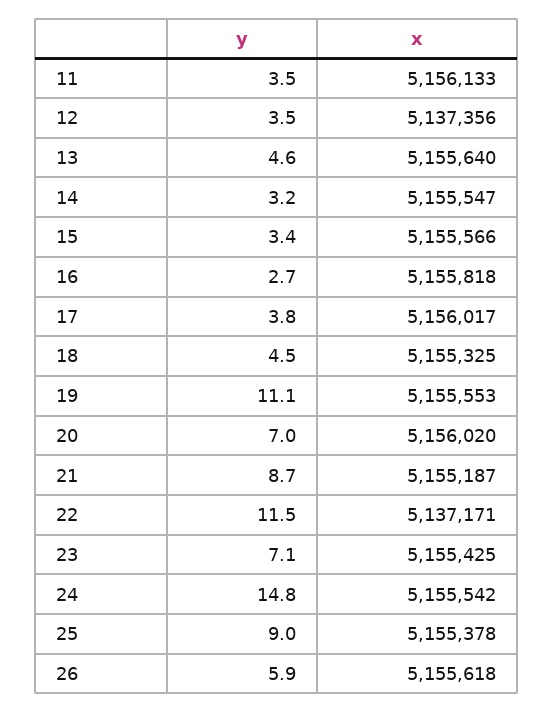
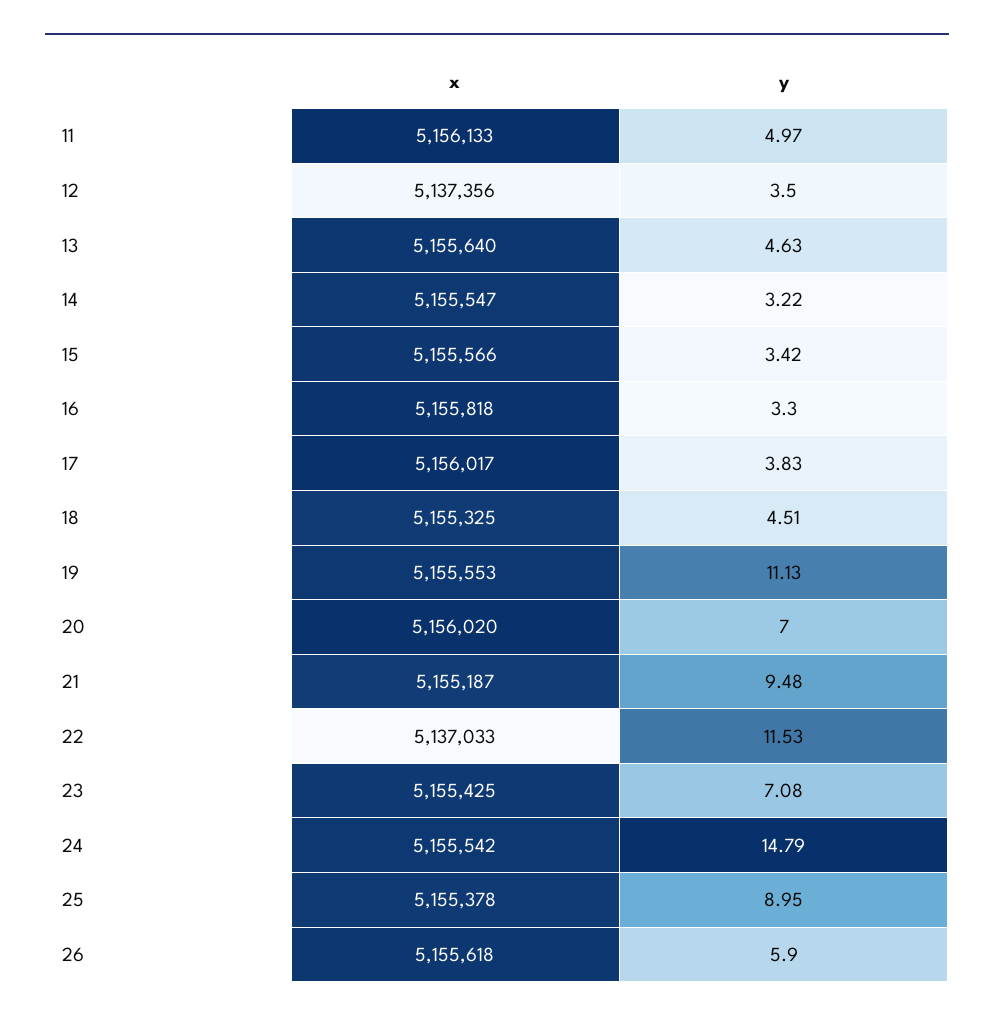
  {
    "y": {
-     "11": 3.5,
+     "11": 4.97,
      "12": 3.5,
      "13": 4.63,
      "14": 3.22,
      "15": 3.42,
-     "16": 2.7,
+     "16": 3.3,
      "17": 3.83,
      "18": 4.51,
      "19": 11.13,
      "20": 7,
-     "21": 8.7,
+     "21": 9.48,
      "22": 11.53,
      "23": 7.08,
      "24": 14.79,
      "25": 8.95,
      "26": 5.9
    },
    "x": {
      "11": 5156133,
      "12": 5137356,
      "13": 5155640,
      "14": 5155547,
      "15": 5155566,
      "16": 5155818,
      "17": 5156017,
      "18": 5155325,
      "19": 5155553,
      "20": 5156020,
      "21": 5155187,
-     "22": 5137171,
+     "22": 5137033,
      "23": 5155425,
      "24": 5155542,
      "25": 5155378,
      "26": 5155618
    }
  }

